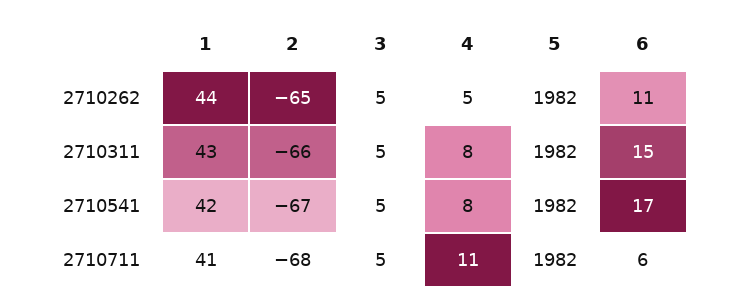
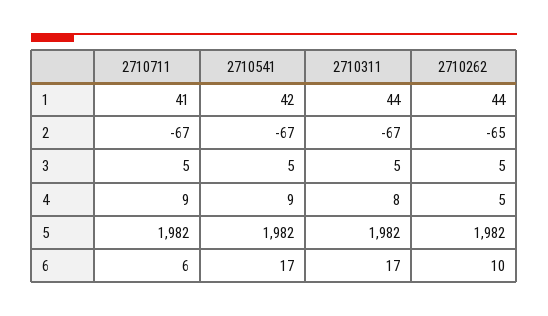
  {
    "1": {
      "2710262": 44,
-     "2710311": 43,
+     "2710311": 44,
      "2710541": 42,
      "2710711": 41
    },
    "2": {
      "2710262": -65,
-     "2710311": -66,
+     "2710311": -67,
      "2710541": -67,
-     "2710711": -68
+     "2710711": -67
    },
    "3": {
      "2710262": 5,
      "2710311": 5,
      "2710541": 5,
      "2710711": 5
    },
    "4": {
      "2710262": 5,
      "2710311": 8,
-     "2710541": 8,
+     "2710541": 9,
-     "2710711": 11
+     "2710711": 9
    },
    "5": {
      "2710262": 1982,
      "2710311": 1982,
      "2710541": 1982,
      "2710711": 1982
    },
    "6": {
-     "2710262": 11,
+     "2710262": 10,
-     "2710311": 15,
+     "2710311": 17,
      "2710541": 17,
      "2710711": 6
    }
  }

